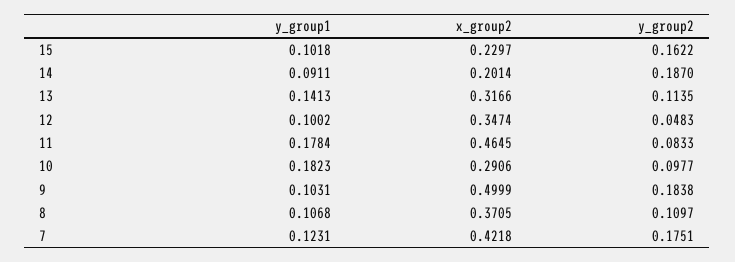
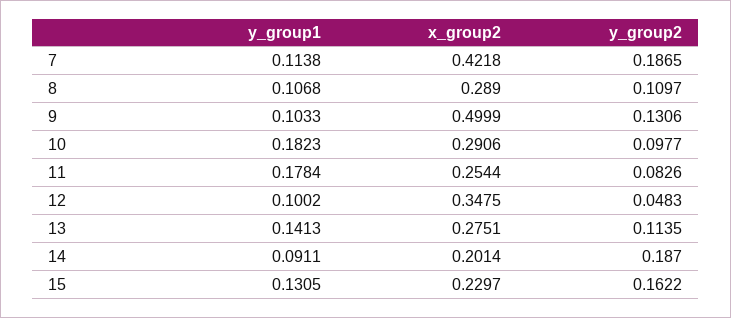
  {
    "y_group1": {
-     "15": 0.1018,
+     "15": 0.1305,
      "14": 0.0911,
      "13": 0.1413,
      "12": 0.1002,
      "11": 0.1784,
      "10": 0.1823,
-     "9": 0.1031,
+     "9": 0.1033,
      "8": 0.1068,
-     "7": 0.1231
+     "7": 0.1138
    },
    "x_group2": {
      "15": 0.2297,
      "14": 0.2014,
-     "13": 0.3166,
+     "13": 0.2751,
-     "12": 0.3474,
+     "12": 0.3475,
-     "11": 0.4645,
+     "11": 0.2544,
      "10": 0.2906,
      "9": 0.4999,
-     "8": 0.3705,
+     "8": 0.289,
      "7": 0.4218
    },
    "y_group2": {
      "15": 0.1622,
      "14": 0.187,
      "13": 0.1135,
      "12": 0.0483,
-     "11": 0.0833,
+     "11": 0.0826,
      "10": 0.0977,
-     "9": 0.1838,
+     "9": 0.1306,
      "8": 0.1097,
-     "7": 0.1751
+     "7": 0.1865
    }
  }

